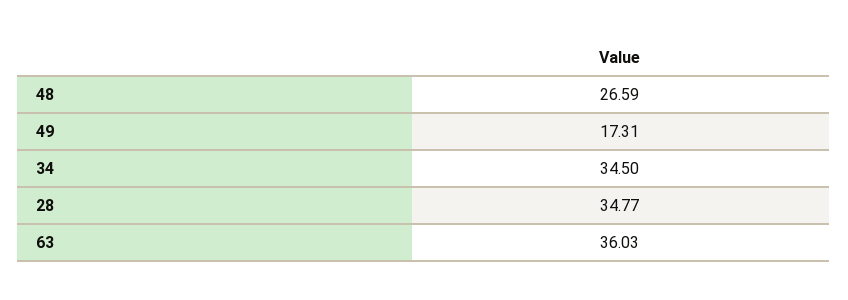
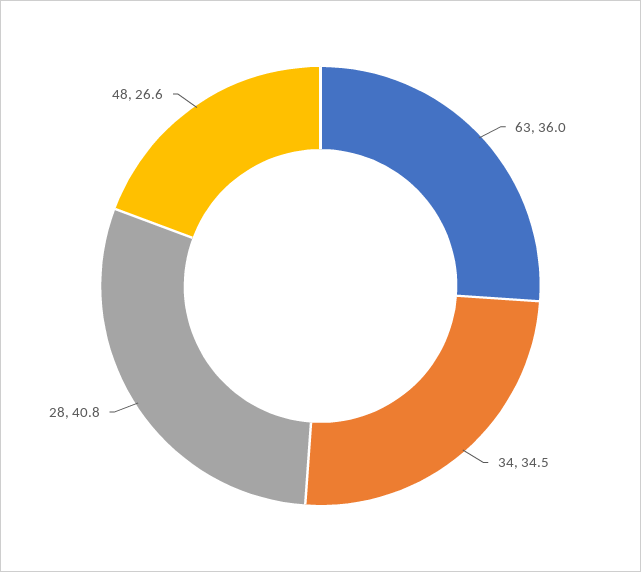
  {
    "48": 26.59,
-   "49": 17.31,
    "34": 34.5,
-   "28": 34.77,
+   "28": 40.8,
    "63": 36.03
  }

